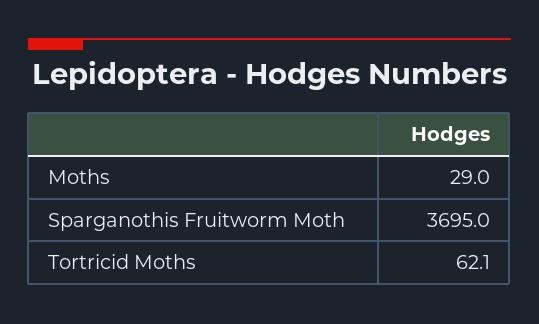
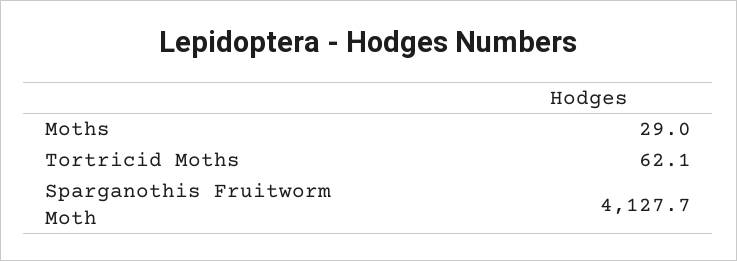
  {
    "Moths": 29,
-   "Sparganothis Fruitworm Moth": 3695,
+   "Sparganothis Fruitworm Moth": 4127.7,
    "Tortricid Moths": 62.1
  }

